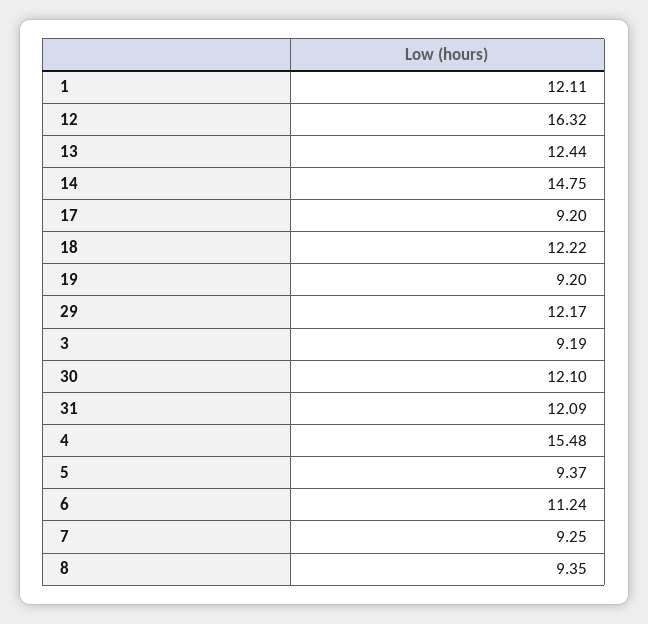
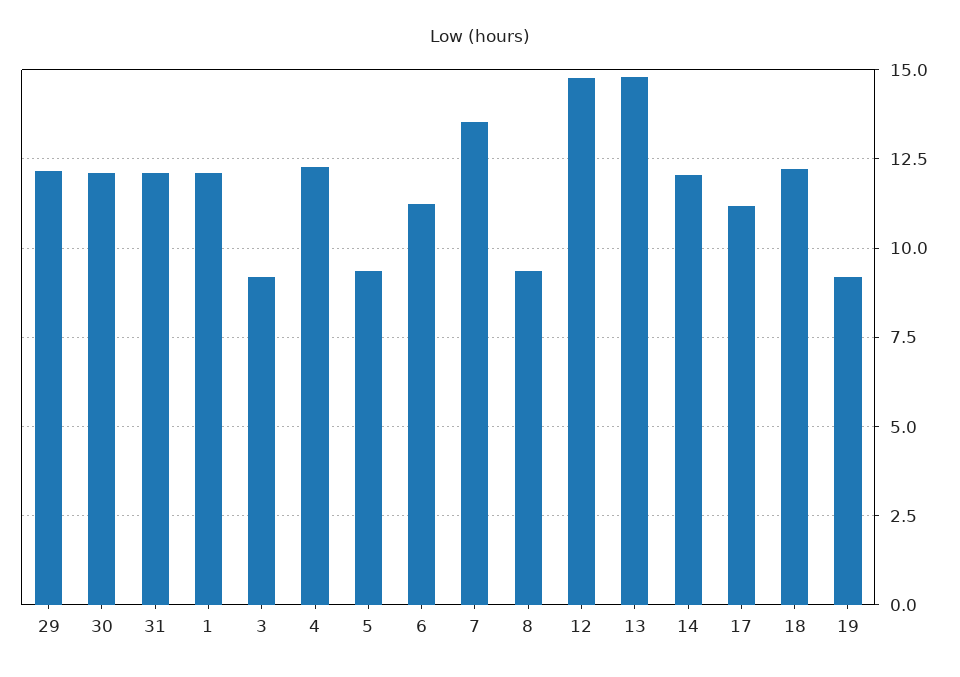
  {
    "1": 12.11,
-   "12": 16.32,
+   "12": 14.75,
-   "13": 12.44,
+   "13": 14.75,
-   "14": 14.75,
+   "14": 12,
-   "17": 9.2,
+   "17": 11.25,
    "18": 12.22,
    "19": 9.2,
    "29": 12.17,
    "3": 9.19,
    "30": 12.1,
    "31": 12.09,
-   "4": 15.48,
+   "4": 12.25,
    "5": 9.37,
    "6": 11.24,
-   "7": 9.25,
+   "7": 13.5,
    "8": 9.35
  }

